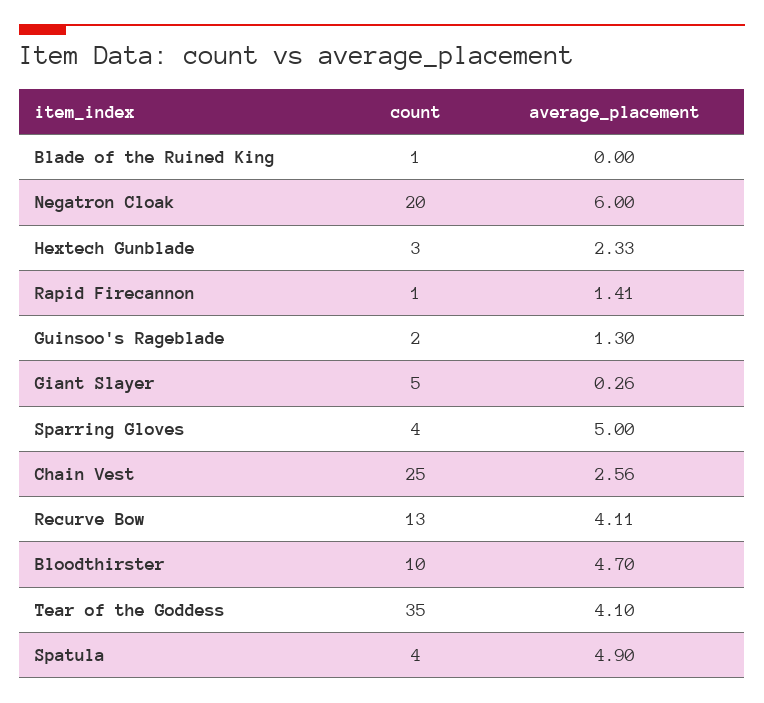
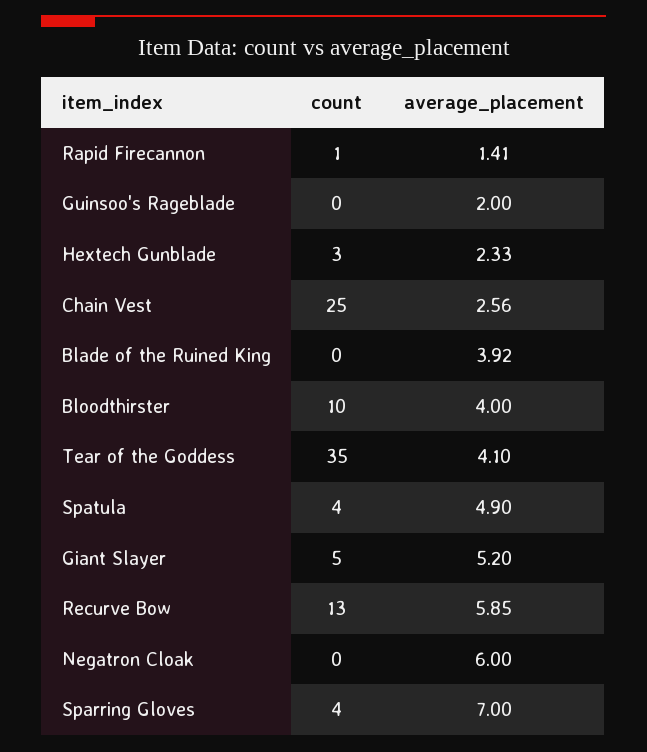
  {
    "count": {
-     "Blade of the Ruined King": 1,
+     "Blade of the Ruined King": 0,
-     "Negatron Cloak": 20,
+     "Negatron Cloak": 0,
      "Hextech Gunblade": 3,
      "Rapid Firecannon": 1,
-     "Guinsoo's Rageblade": 2,
+     "Guinsoo's Rageblade": 0,
      "Giant Slayer": 5,
      "Sparring Gloves": 4,
      "Chain Vest": 25,
      "Recurve Bow": 13,
      "Bloodthirster": 10,
      "Tear of the Goddess": 35,
      "Spatula": 4
    },
    "average_placement": {
-     "Blade of the Ruined King": 0,
+     "Blade of the Ruined King": 3.92,
      "Negatron Cloak": 6,
      "Hextech Gunblade": 2.33,
      "Rapid Firecannon": 1.41,
-     "Guinsoo's Rageblade": 1.3,
+     "Guinsoo's Rageblade": 2,
-     "Giant Slayer": 0.26,
+     "Giant Slayer": 5.2,
-     "Sparring Gloves": 5,
+     "Sparring Gloves": 7,
      "Chain Vest": 2.56,
-     "Recurve Bow": 4.11,
+     "Recurve Bow": 5.85,
-     "Bloodthirster": 4.7,
+     "Bloodthirster": 4,
      "Tear of the Goddess": 4.1,
      "Spatula": 4.9
    }
  }

